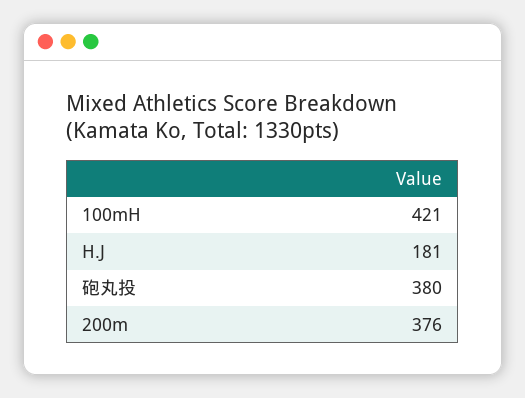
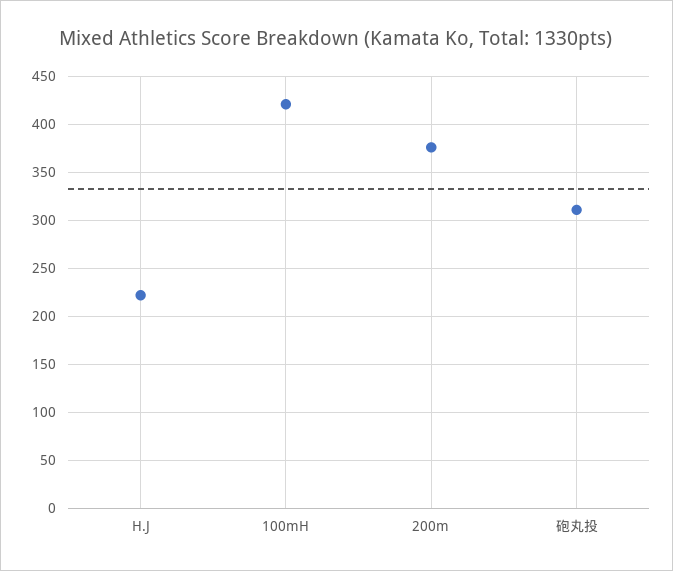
  {
    "100mH": 421,
-   "H.J": 181,
+   "H.J": 220,
-   "砲丸投": 380,
+   "砲丸投": 310,
    "200m": 376
  }

